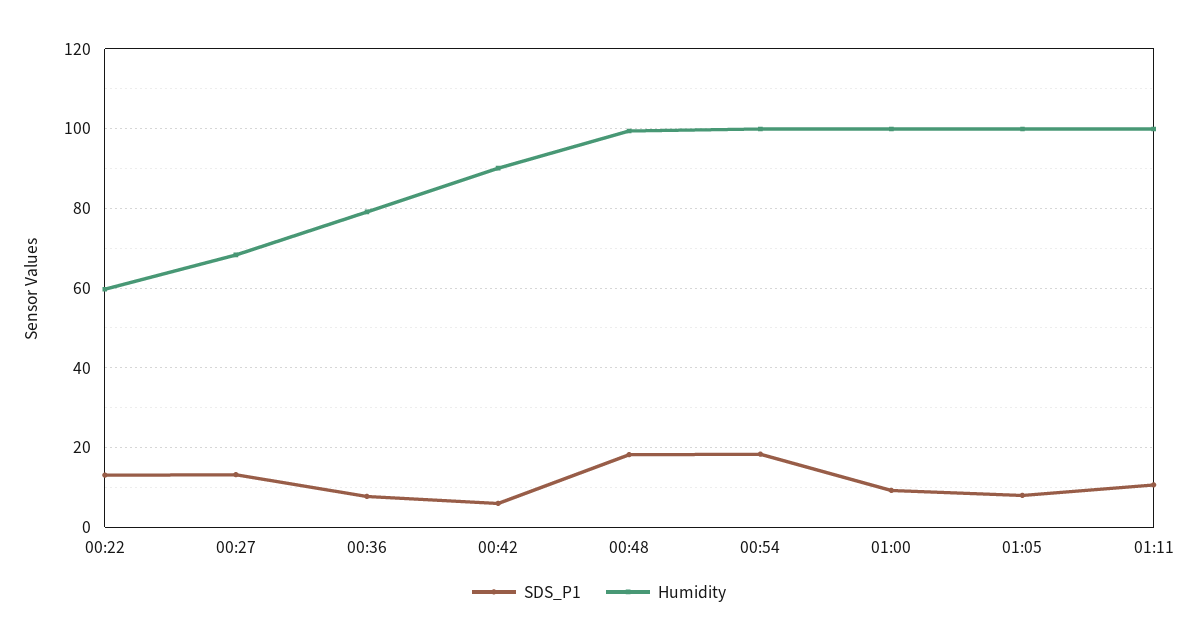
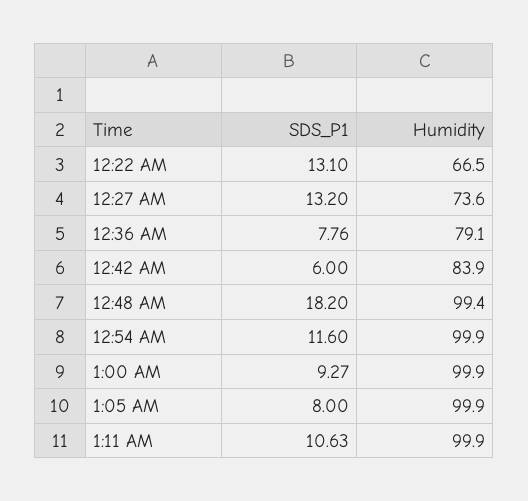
  {
    "SDS_P1": {
      "00:22": 13.1,
      "00:27": 13.2,
      "00:36": 7.76,
      "00:42": 6,
      "00:48": 18.2,
-     "00:54": 18,
+     "00:54": 11.6,
      "01:00": 9.27,
      "01:05": 8,
      "01:11": 10.63
    },
    "Humidity": {
-     "00:22": 60,
+     "00:22": 66.5,
-     "00:27": 68,
+     "00:27": 73.6,
      "00:36": 79.1,
-     "00:42": 90,
+     "00:42": 83.9,
      "00:48": 99.4,
      "00:54": 99.9,
      "01:00": 99.9,
      "01:05": 99.9,
      "01:11": 99.9
    }
  }

